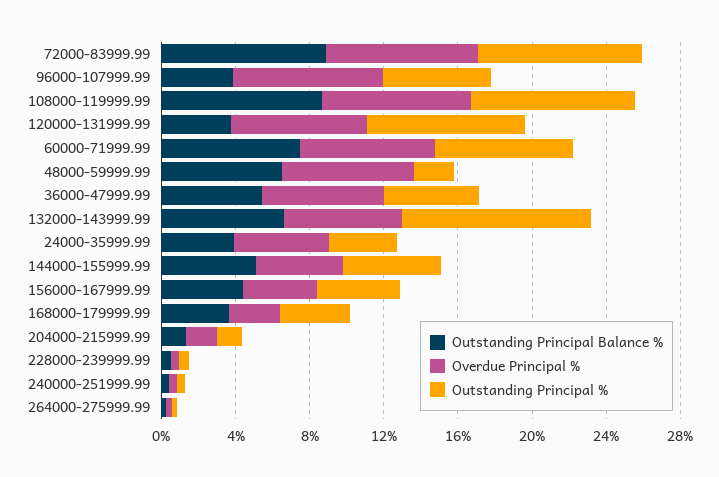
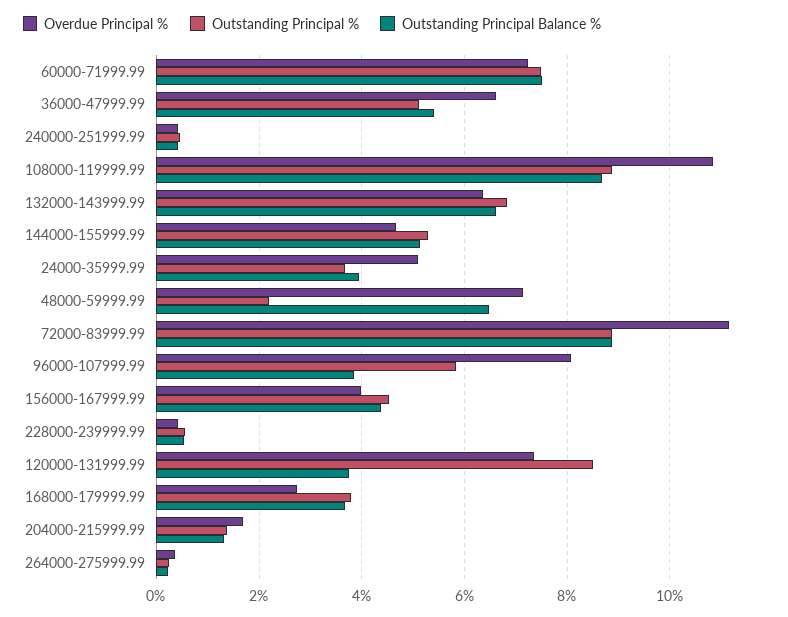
  {
    "Outstanding Principal Balance %": {
      "72000-83999.99": 8.8,
      "96000-107999.99": 3.8,
      "108000-119999.99": 8.6,
      "120000-131999.99": 3.8,
      "60000-71999.99": 7.6,
      "48000-59999.99": 6.4,
      "36000-47999.99": 5.4,
      "132000-143999.99": 6.6,
      "24000-35999.99": 4,
      "144000-155999.99": 5.2,
      "156000-167999.99": 4.4,
      "168000-179999.99": 3.6,
      "204000-215999.99": 1.4,
      "228000-239999.99": 0.6,
      "240000-251999.99": 0.4,
      "264000-275999.99": 0.2
    },
    "Overdue Principal %": {
-     "72000-83999.99": 8,
+     "72000-83999.99": 11.2,
      "96000-107999.99": 8,
-     "108000-119999.99": 8,
+     "108000-119999.99": 10.8,
      "120000-131999.99": 7.4,
      "60000-71999.99": 7.2,
      "48000-59999.99": 7.2,
      "36000-47999.99": 6.6,
      "132000-143999.99": 6.4,
      "24000-35999.99": 5,
      "144000-155999.99": 4.6,
      "156000-167999.99": 4,
      "168000-179999.99": 2.8,
      "204000-215999.99": 1.6,
      "228000-239999.99": 0.4,
      "240000-251999.99": 0.4,
      "264000-275999.99": 0.4
    },
    "Outstanding Principal %": {
      "72000-83999.99": 8.8,
      "96000-107999.99": 5.8,
      "108000-119999.99": 8.8,
      "120000-131999.99": 8.6,
      "60000-71999.99": 7.4,
      "48000-59999.99": 2.2,
      "36000-47999.99": 5.2,
-     "132000-143999.99": 10,
+     "132000-143999.99": 6.8,
      "24000-35999.99": 3.6,
      "144000-155999.99": 5.2,
      "156000-167999.99": 4.6,
      "168000-179999.99": 3.8,
      "204000-215999.99": 1.4,
      "228000-239999.99": 0.6,
      "240000-251999.99": 0.4,
      "264000-275999.99": 0.2
    }
  }

